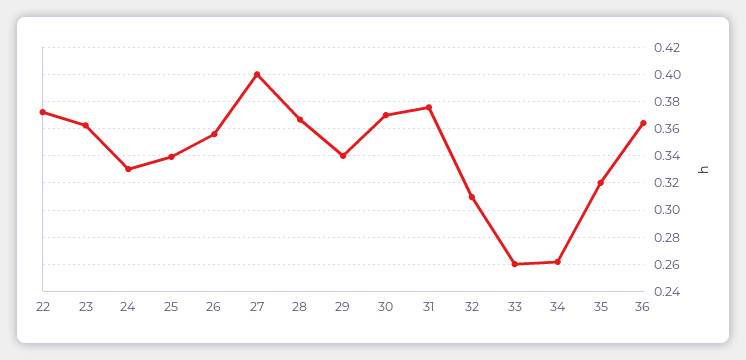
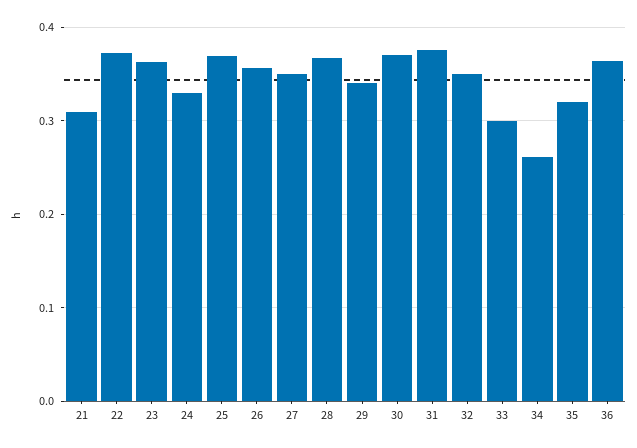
  {
    "22": 0.37,
    "23": 0.365,
    "24": 0.33,
-   "25": 0.34,
+   "25": 0.37,
    "26": 0.355,
-   "27": 0.4,
+   "27": 0.35,
    "28": 0.365,
    "29": 0.34,
    "30": 0.37,
    "31": 0.375,
-   "32": 0.31,
+   "32": 0.35,
-   "33": 0.26,
+   "33": 0.3,
    "34": 0.26,
    "35": 0.32,
-   "36": 0.365
+   "36": 0.365,
+   "21": 0.31
  }

